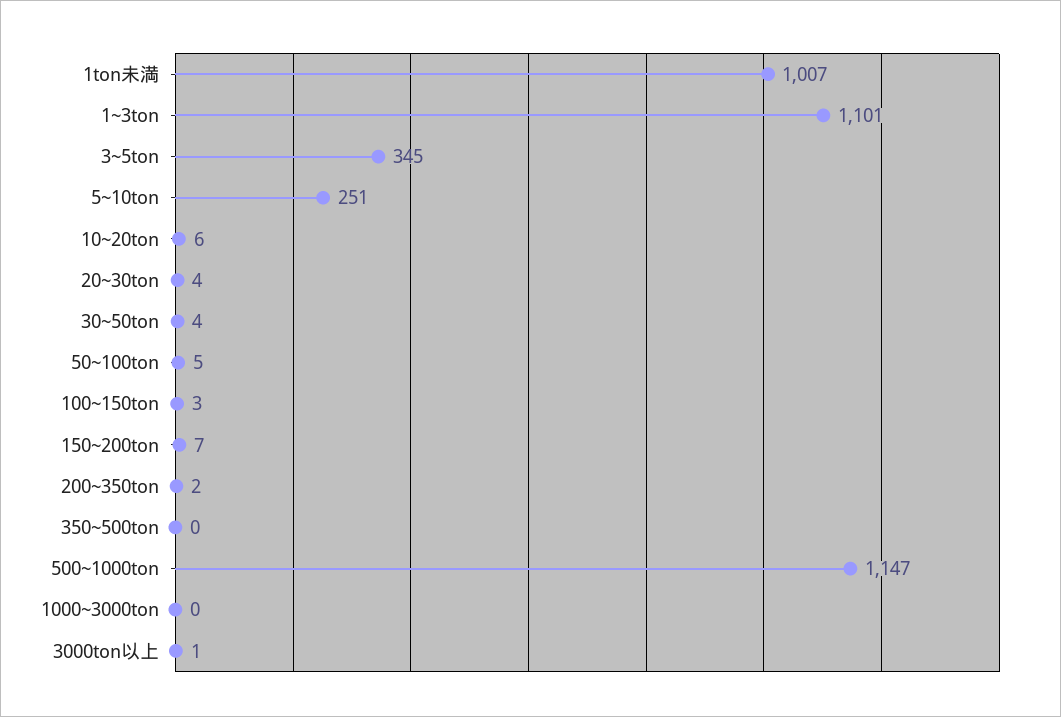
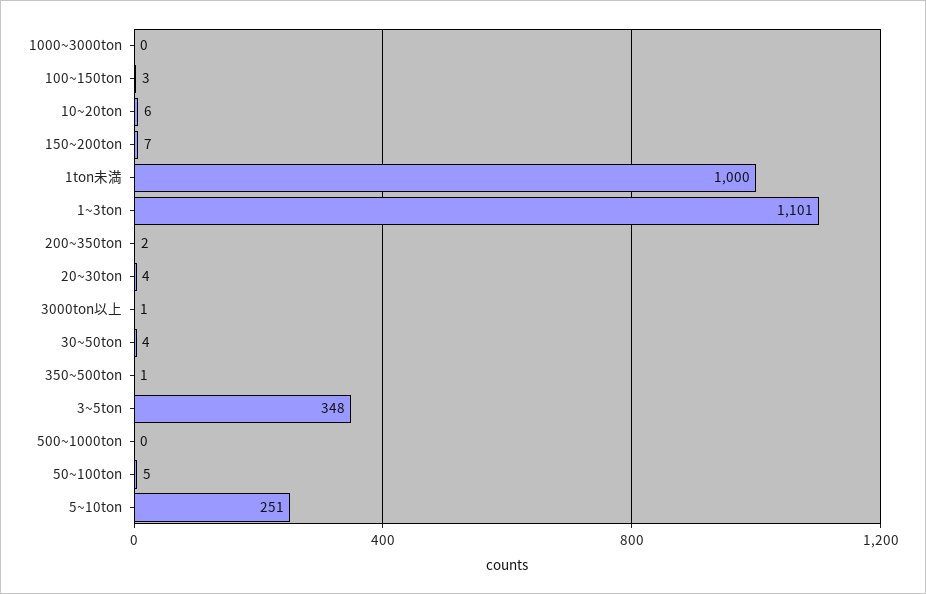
  {
-   "1ton未満": 1007,
+   "1ton未満": 1000,
    "1~3ton": 1101,
-   "3~5ton": 345,
+   "3~5ton": 348,
    "5~10ton": 251,
    "10~20ton": 6,
    "20~30ton": 4,
    "30~50ton": 4,
    "50~100ton": 5,
    "100~150ton": 3,
    "150~200ton": 7,
    "200~350ton": 2,
-   "350~500ton": 0,
+   "350~500ton": 1,
-   "500~1000ton": 1147,
+   "500~1000ton": 0,
    "1000~3000ton": 0,
    "3000ton以上": 1
  }

